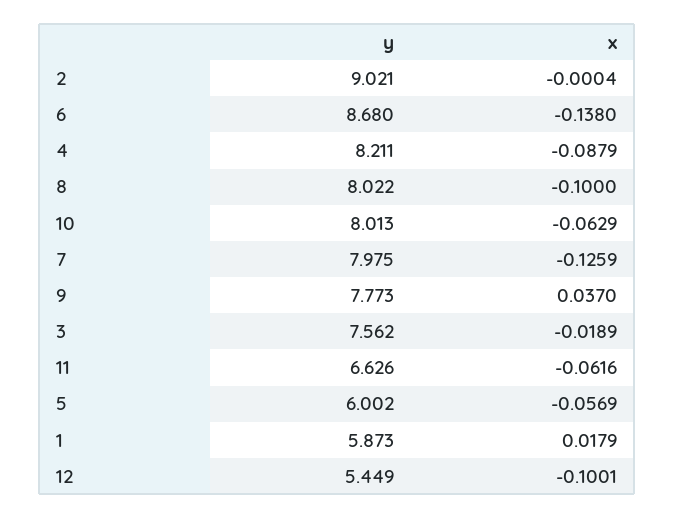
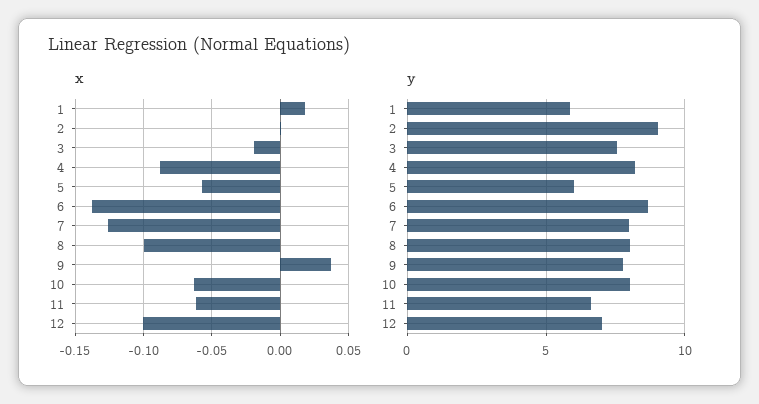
  {
    "y": {
      "2": 9.021,
      "6": 8.68,
      "4": 8.211,
      "8": 8.022,
      "10": 8.013,
      "7": 7.975,
      "9": 7.773,
      "3": 7.562,
      "11": 6.626,
      "5": 6.002,
      "1": 5.873,
-     "12": 5.449
+     "12": 7
    },
    "x": {
      "2": -0.0004,
      "6": -0.138,
      "4": -0.0879,
      "8": -0.1,
      "10": -0.0629,
      "7": -0.1259,
      "9": 0.037,
      "3": -0.0189,
      "11": -0.0616,
      "5": -0.0569,
      "1": 0.0179,
      "12": -0.1001
    }
  }

